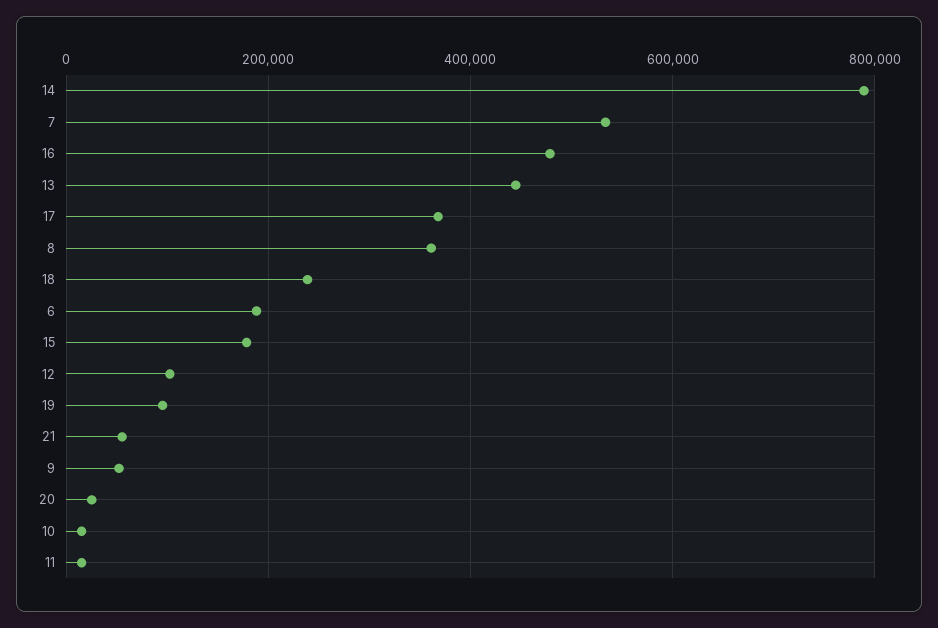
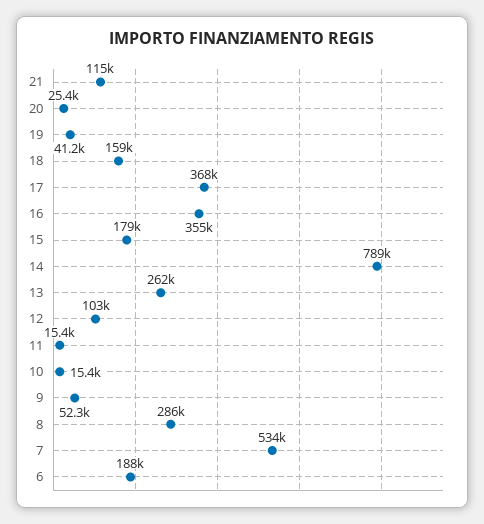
  {
    "14": 789000,
    "7": 534000,
-   "16": 480000,
+   "16": 355000,
-   "13": 440000,
+   "13": 262000,
    "17": 368000,
-   "8": 360000,
+   "8": 286000,
-   "18": 240000,
+   "18": 159000,
    "6": 188000,
    "15": 179000,
    "12": 103000,
-   "19": 100000,
+   "19": 41200,
-   "21": 60000,
+   "21": 115000,
    "9": 52300,
    "20": 25400,
    "10": 15400,
    "11": 15400
  }

